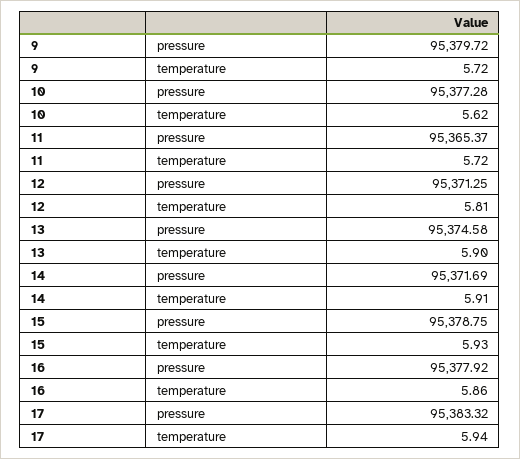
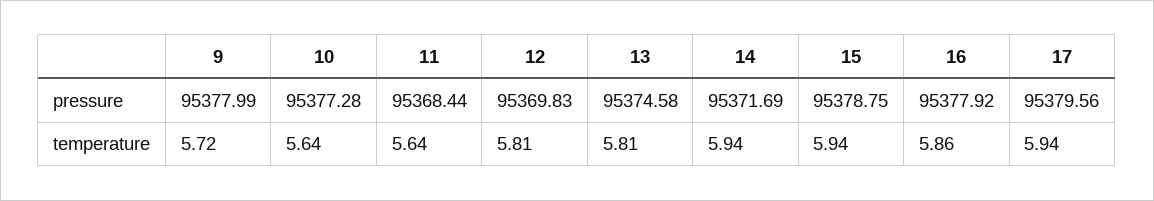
  {
    "9": {
-     "pressure": 95379.72,
+     "pressure": 95377.99,
      "temperature": 5.72
    },
    "10": {
      "pressure": 95377.28,
-     "temperature": 5.62
+     "temperature": 5.64
    },
    "11": {
-     "pressure": 95365.37,
+     "pressure": 95368.44,
-     "temperature": 5.72
+     "temperature": 5.64
    },
    "12": {
-     "pressure": 95371.25,
+     "pressure": 95369.83,
      "temperature": 5.81
    },
    "13": {
      "pressure": 95374.58,
-     "temperature": 5.9
+     "temperature": 5.81
    },
    "14": {
      "pressure": 95371.69,
-     "temperature": 5.91
+     "temperature": 5.94
    },
    "15": {
      "pressure": 95378.75,
-     "temperature": 5.93
+     "temperature": 5.94
    },
    "16": {
      "pressure": 95377.92,
      "temperature": 5.86
    },
    "17": {
-     "pressure": 95383.32,
+     "pressure": 95379.56,
      "temperature": 5.94
    }
  }

